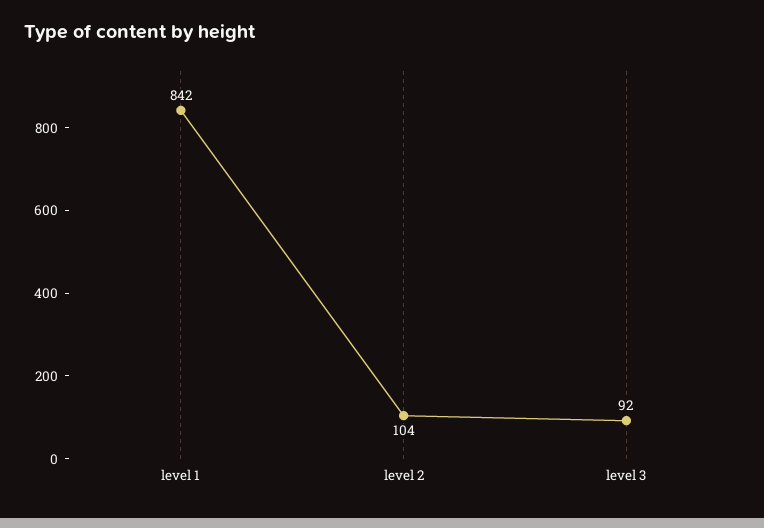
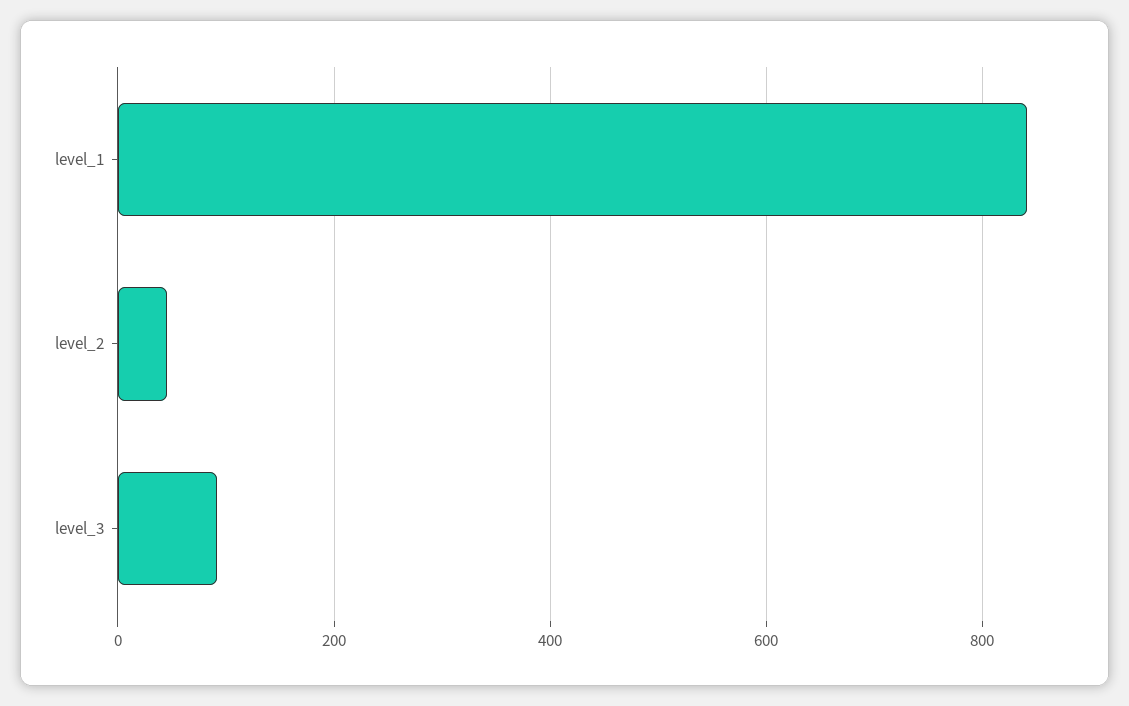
  {
    "level 1": 842,
-   "level 2": 104,
+   "level 2": 40,
    "level 3": 92
  }

